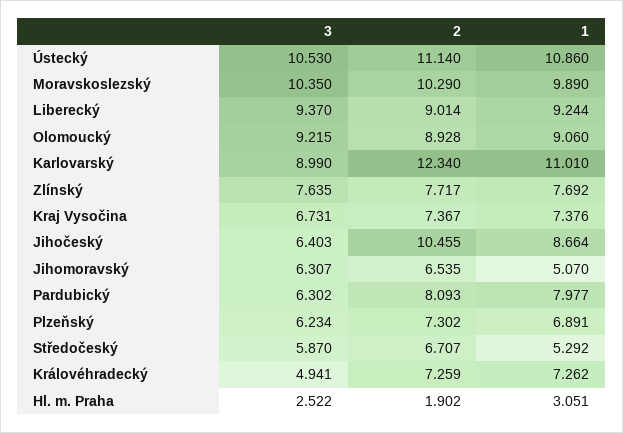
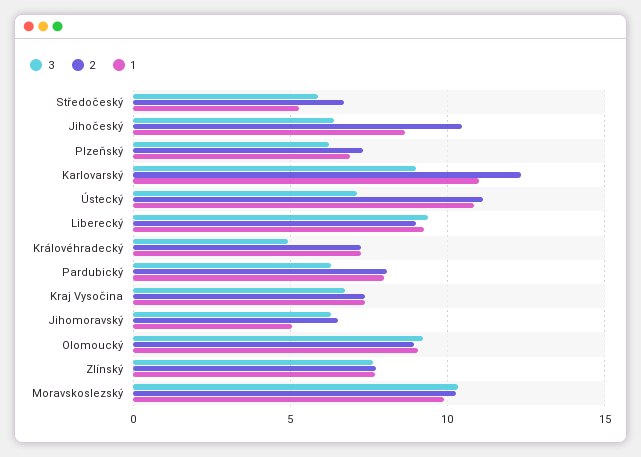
  {
    "3": {
-     "Ústecký": 10.53,
+     "Ústecký": 7,
      "Moravskoslezský": 10.35,
      "Liberecký": 9.37,
      "Olomoucký": 9.215,
      "Karlovarský": 8.99,
      "Zlínský": 7.635,
      "Kraj Vysočina": 6.731,
      "Jihočeský": 6.403,
      "Jihomoravský": 6.307,
      "Pardubický": 6.302,
      "Plzeňský": 6.234,
      "Středočeský": 5.87,
-     "Královéhradecký": 4.941,
+     "Královéhradecký": 4.941
-     "Hl. m. Praha": 2.522
    },
    "2": {
      "Ústecký": 11.14,
      "Moravskoslezský": 10.29,
      "Liberecký": 9.014,
      "Olomoucký": 8.928,
      "Karlovarský": 12.34,
      "Zlínský": 7.717,
      "Kraj Vysočina": 7.367,
      "Jihočeský": 10.455,
      "Jihomoravský": 6.535,
      "Pardubický": 8.093,
      "Plzeňský": 7.302,
      "Středočeský": 6.707,
-     "Královéhradecký": 7.259,
+     "Královéhradecký": 7.259
-     "Hl. m. Praha": 1.902
    },
    "1": {
      "Ústecký": 10.86,
      "Moravskoslezský": 9.89,
      "Liberecký": 9.244,
      "Olomoucký": 9.06,
      "Karlovarský": 11.01,
      "Zlínský": 7.692,
      "Kraj Vysočina": 7.376,
      "Jihočeský": 8.664,
      "Jihomoravský": 5.07,
      "Pardubický": 7.977,
      "Plzeňský": 6.891,
      "Středočeský": 5.292,
-     "Královéhradecký": 7.262,
+     "Královéhradecký": 7.262
-     "Hl. m. Praha": 3.051
    }
  }

